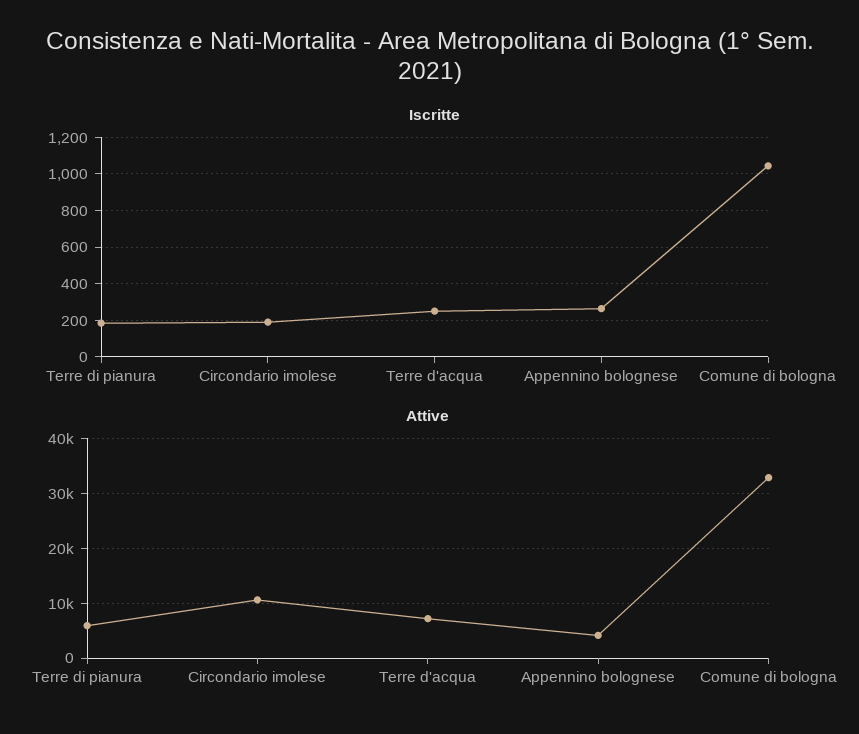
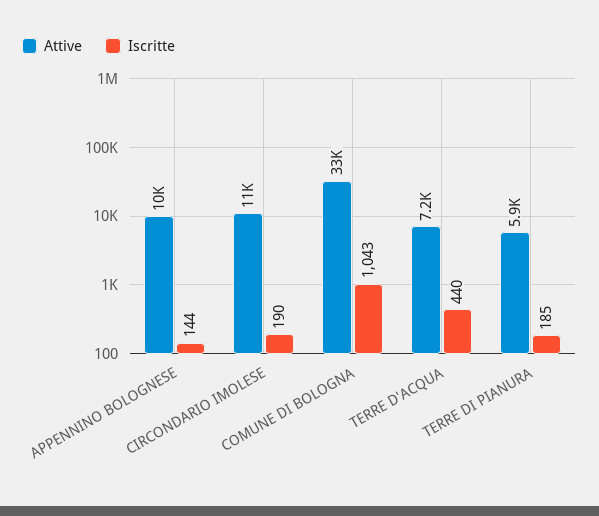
  {
    "Iscritte": {
      "Terre di pianura": 185,
      "Circondario imolese": 190,
-     "Terre d'acqua": 250,
+     "Terre d'acqua": 440,
-     "Appennino bolognese": 250,
+     "Appennino bolognese": 144,
      "Comune di bologna": 1043
    },
    "Attive": {
      "Terre di pianura": 5900,
      "Circondario imolese": 11000,
      "Terre d'acqua": 7200,
-     "Appennino bolognese": 4000,
+     "Appennino bolognese": 10000,
      "Comune di bologna": 33000
    }
  }

